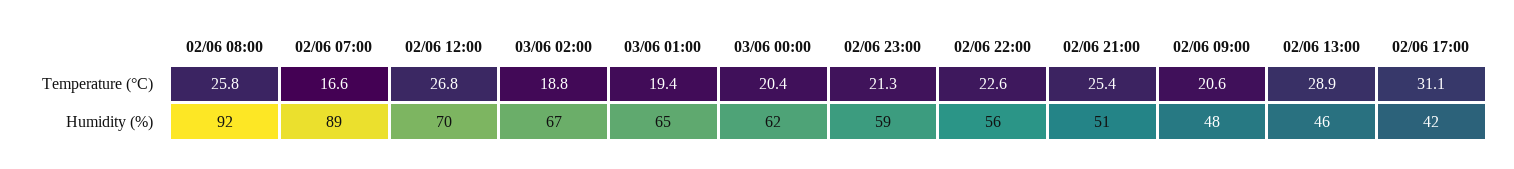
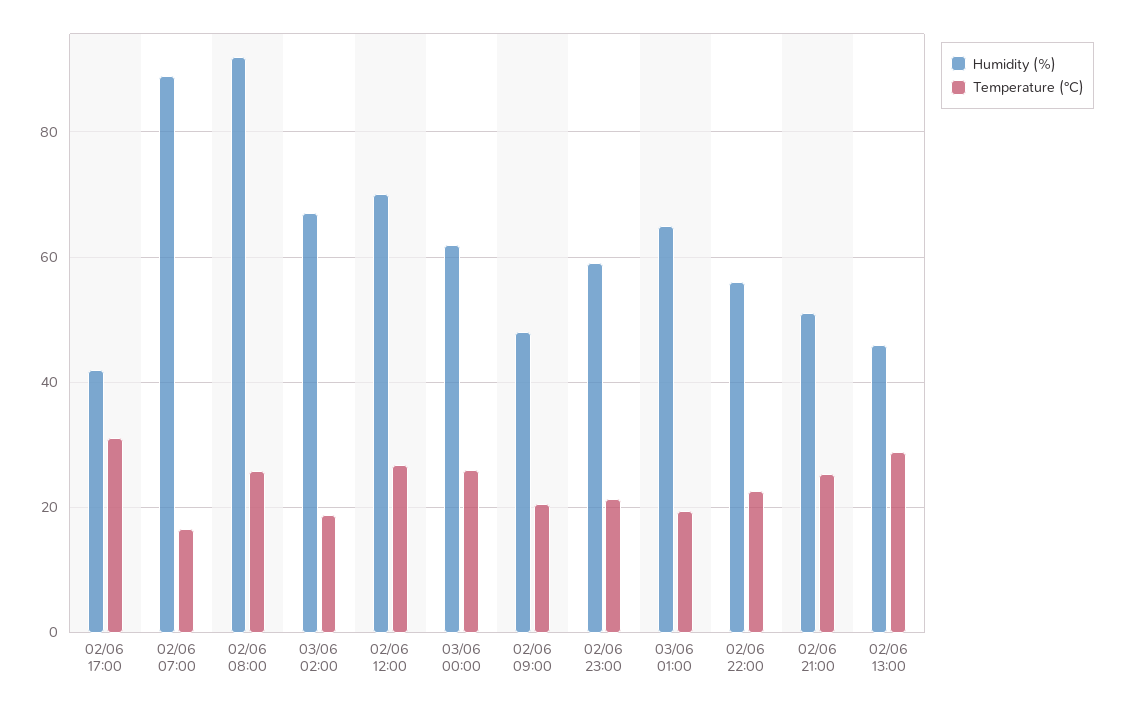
  {
    "Temperature (°C)": {
      "02/06 08:00": 25.8,
      "02/06 07:00": 16.6,
      "02/06 12:00": 26.8,
      "03/06 02:00": 18.8,
      "03/06 01:00": 19.4,
-     "03/06 00:00": 20.4,
+     "03/06 00:00": 26,
      "02/06 23:00": 21.3,
      "02/06 22:00": 22.6,
      "02/06 21:00": 25.4,
      "02/06 09:00": 20.6,
      "02/06 13:00": 28.9,
      "02/06 17:00": 31.1
    },
    "Humidity (%)": {
      "02/06 08:00": 92,
      "02/06 07:00": 89,
      "02/06 12:00": 70,
      "03/06 02:00": 67,
      "03/06 01:00": 65,
      "03/06 00:00": 62,
      "02/06 23:00": 59,
      "02/06 22:00": 56,
      "02/06 21:00": 51,
      "02/06 09:00": 48,
      "02/06 13:00": 46,
      "02/06 17:00": 42
    }
  }

